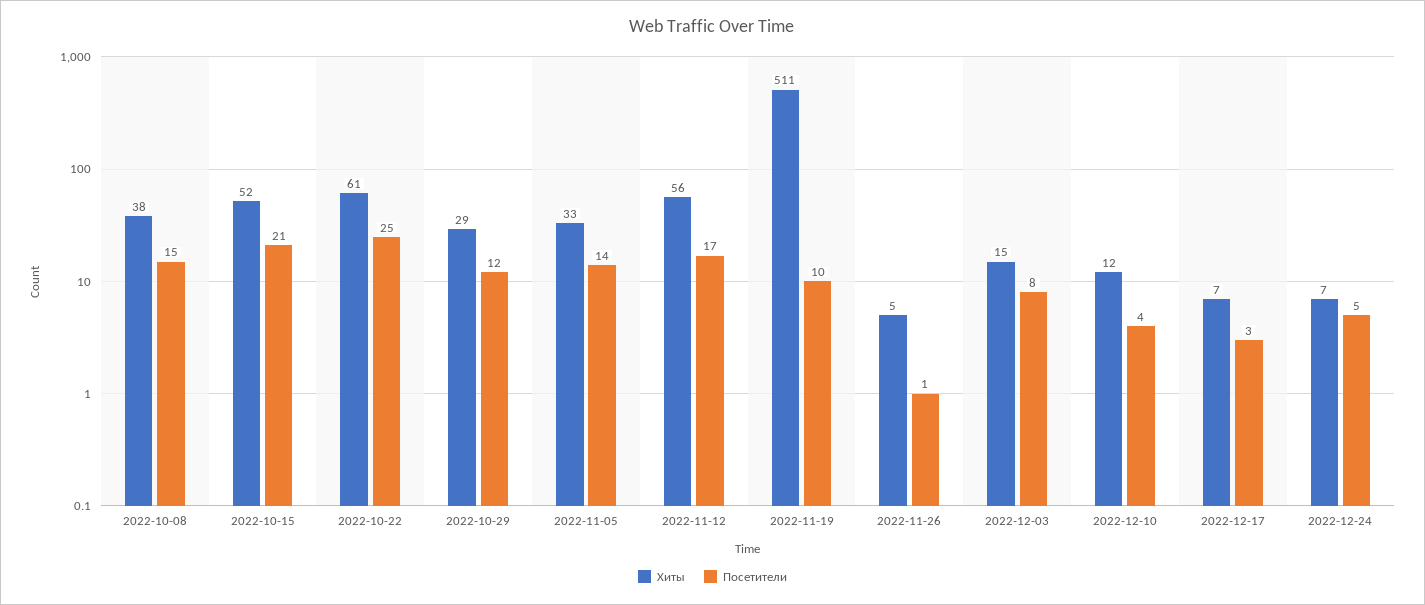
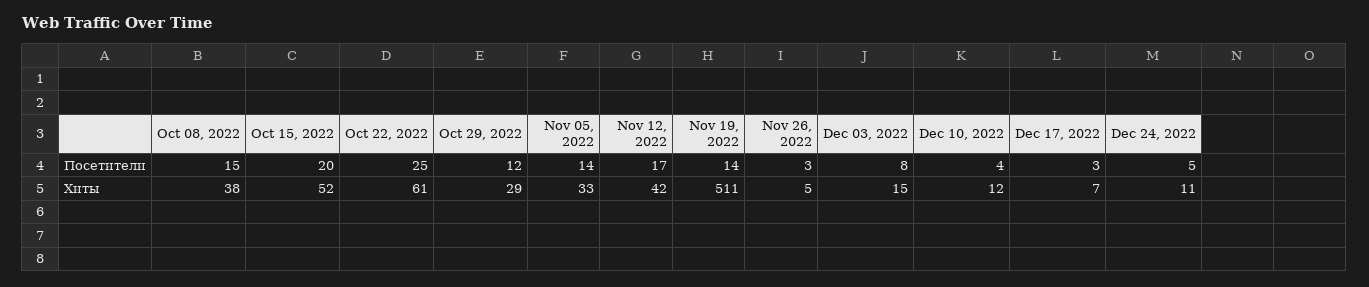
  {
    "Хиты": {
      "2022-10-08": 38,
      "2022-10-15": 52,
      "2022-10-22": 61,
      "2022-10-29": 29,
      "2022-11-05": 33,
-     "2022-11-12": 56,
+     "2022-11-12": 42,
      "2022-11-19": 511,
      "2022-11-26": 5,
      "2022-12-03": 15,
      "2022-12-10": 12,
      "2022-12-17": 7,
-     "2022-12-24": 7
+     "2022-12-24": 11
    },
    "Посетители": {
      "2022-10-08": 15,
-     "2022-10-15": 21,
+     "2022-10-15": 20,
      "2022-10-22": 25,
      "2022-10-29": 12,
      "2022-11-05": 14,
      "2022-11-12": 17,
-     "2022-11-19": 10,
+     "2022-11-19": 14,
-     "2022-11-26": 1,
+     "2022-11-26": 3,
      "2022-12-03": 8,
      "2022-12-10": 4,
      "2022-12-17": 3,
      "2022-12-24": 5
    }
  }

